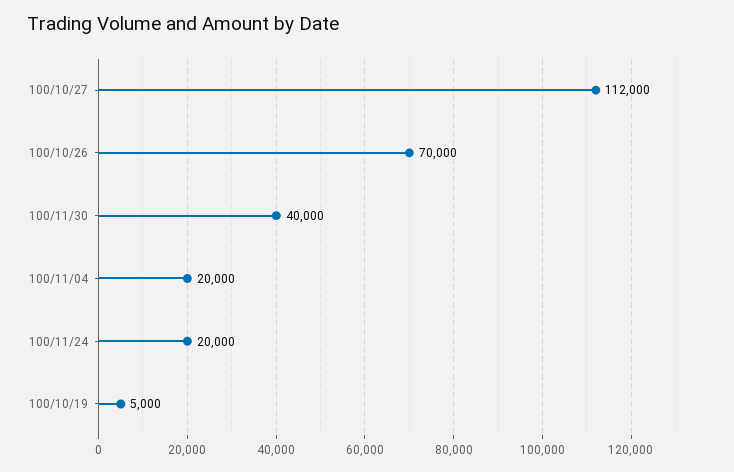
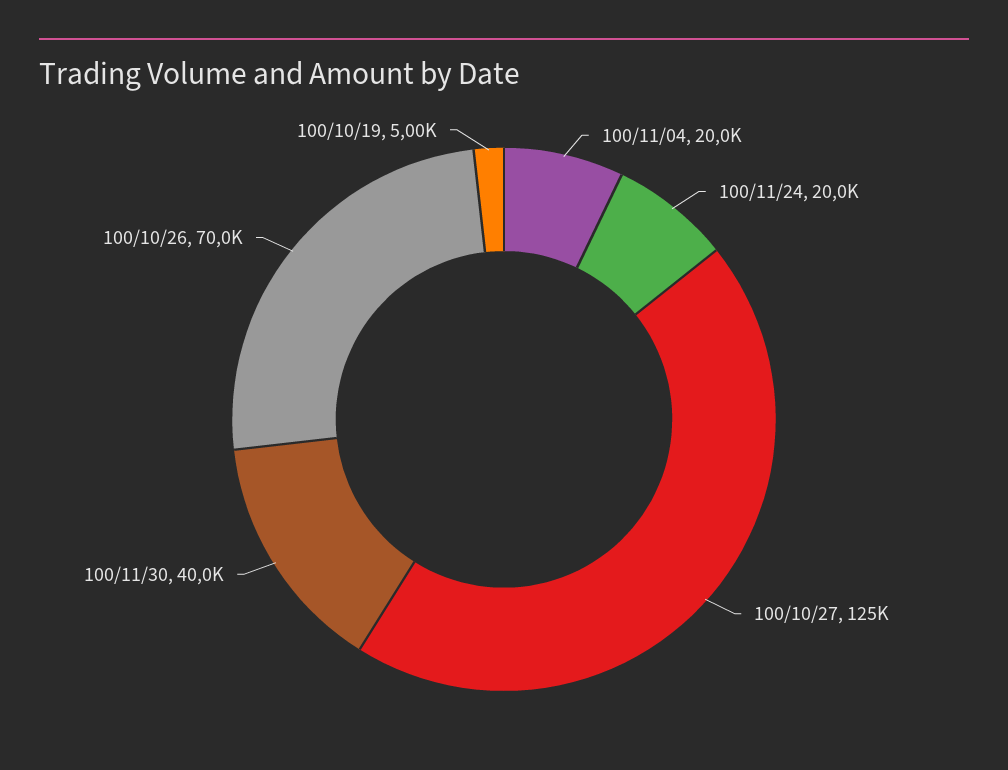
  {
-   "100/10/27": 112000,
+   "100/10/27": 125000,
    "100/10/26": 70000,
    "100/11/30": 40000,
    "100/11/04": 20000,
    "100/11/24": 20000,
    "100/10/19": 5000
  }

